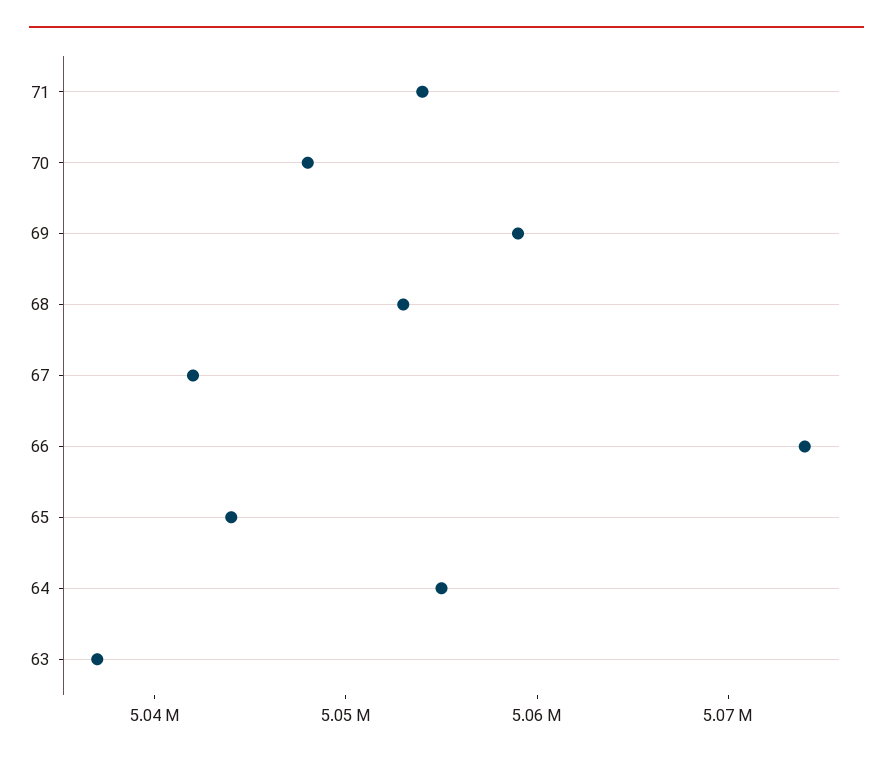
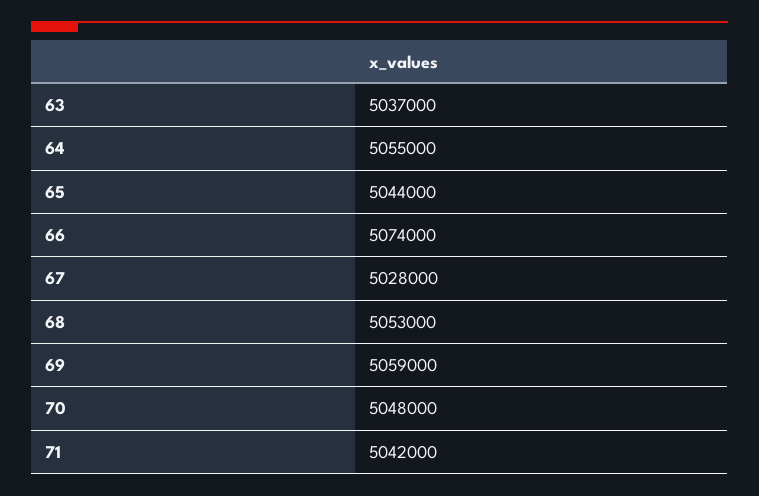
  {
-   "71": 5054000,
+   "71": 5042000,
    "70": 5048000,
    "69": 5059000,
    "68": 5053000,
-   "67": 5042000,
+   "67": 5028000,
    "66": 5074000,
    "65": 5044000,
    "64": 5055000,
    "63": 5037000
  }

